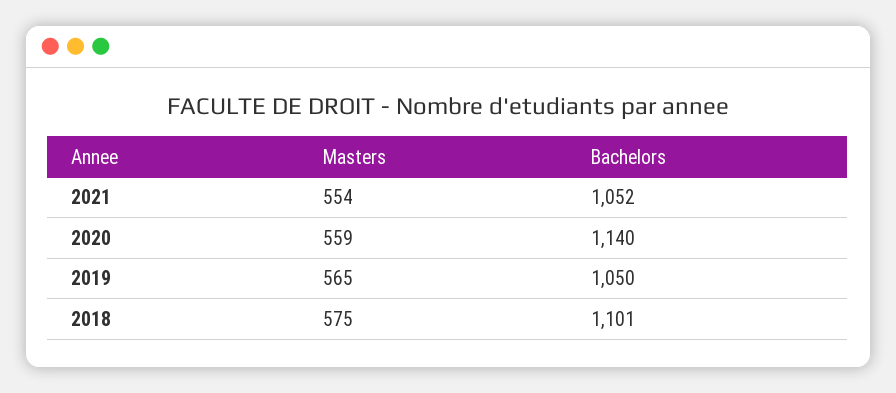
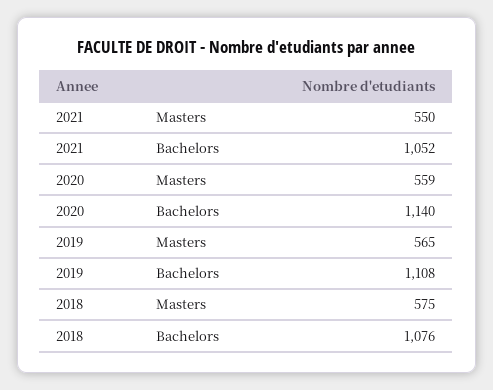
  {
    "Masters": {
-     "2021": 554,
+     "2021": 550,
      "2020": 559,
      "2019": 565,
      "2018": 575
    },
    "Bachelors": {
      "2021": 1052,
      "2020": 1140,
-     "2019": 1050,
+     "2019": 1108,
-     "2018": 1101
+     "2018": 1076
    }
  }

